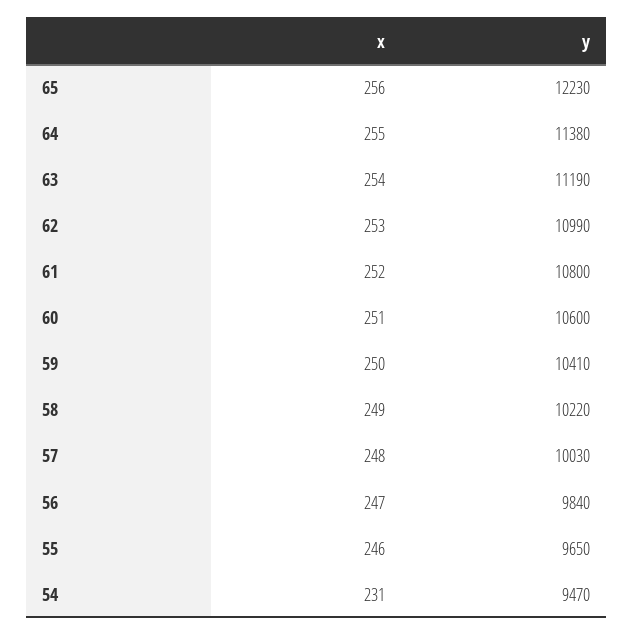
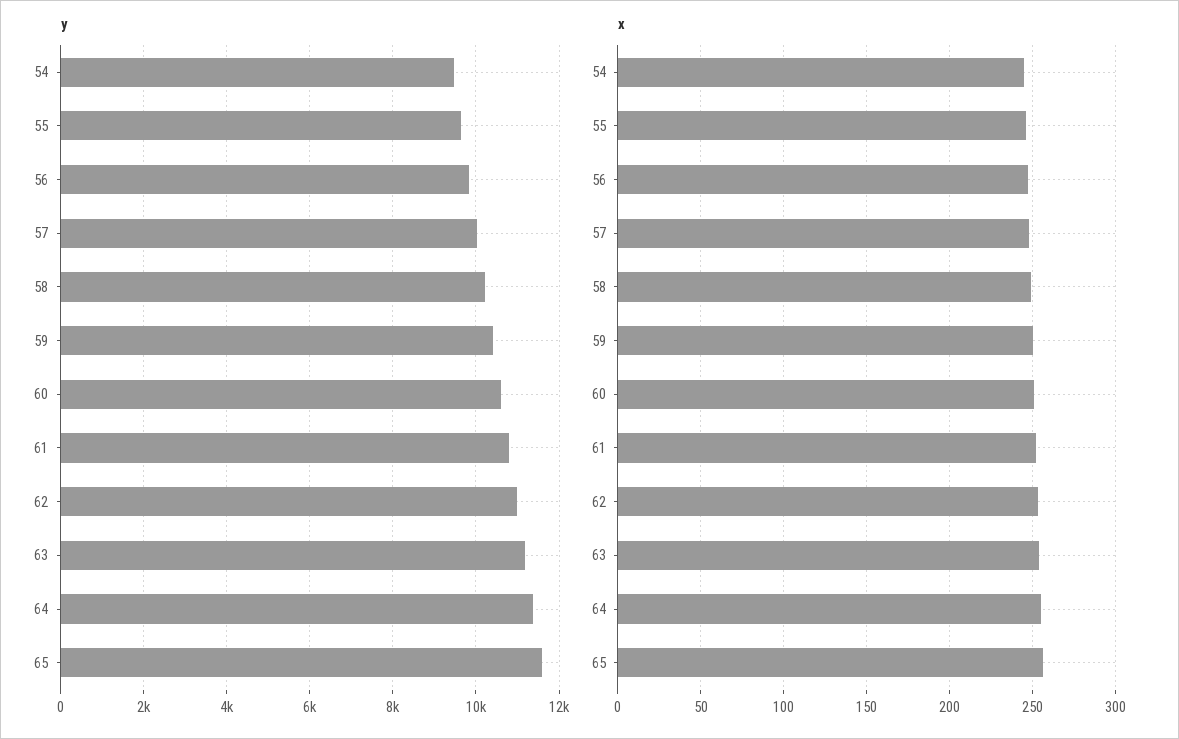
  {
    "x": {
      "65": 256,
      "64": 255,
      "63": 254,
      "62": 253,
      "61": 252,
      "60": 251,
      "59": 250,
      "58": 249,
      "57": 248,
      "56": 247,
      "55": 246,
-     "54": 231
+     "54": 245
    },
    "y": {
-     "65": 12230,
+     "65": 11600,
      "64": 11380,
      "63": 11190,
      "62": 10990,
      "61": 10800,
      "60": 10600,
      "59": 10410,
      "58": 10220,
      "57": 10030,
      "56": 9840,
      "55": 9650,
      "54": 9470
    }
  }

